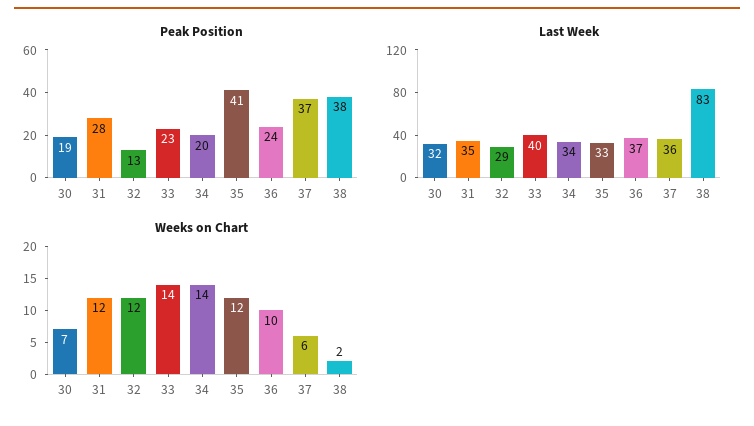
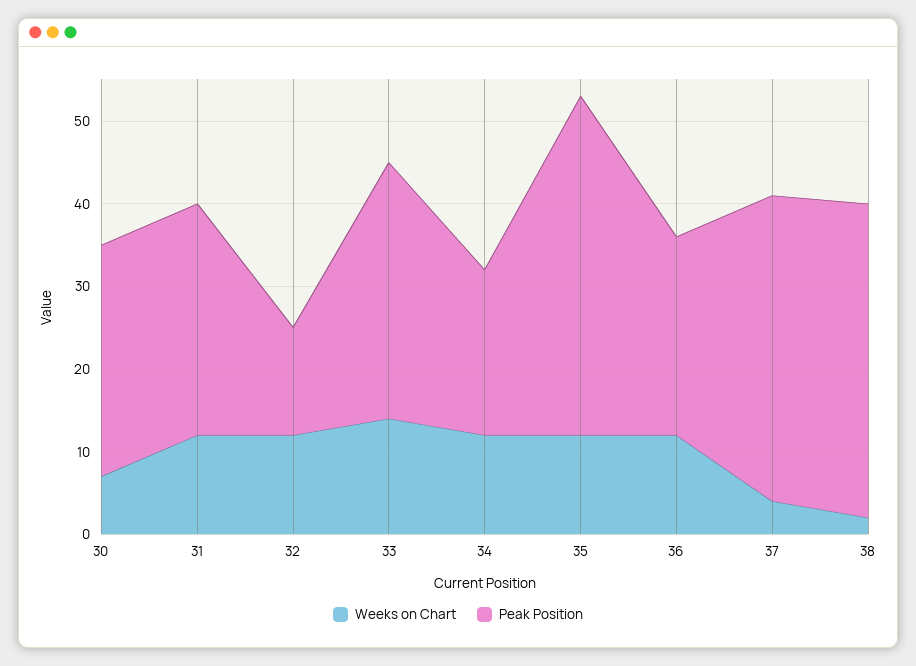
  {
    "Peak Position": {
-     "30": 19,
+     "30": 28,
      "31": 28,
      "32": 13,
-     "33": 23,
+     "33": 31,
      "34": 20,
      "35": 41,
      "36": 24,
      "37": 37,
      "38": 38
    },
-   "Last Week": {
-     "30": 32,
-     "31": 35,
-     "32": 29,
-     "33": 40,
-     "34": 34,
-     "35": 33,
-     "36": 37,
-     "37": 36,
-     "38": 83
-   },
    "Weeks on Chart": {
      "30": 7,
      "31": 12,
      "32": 12,
      "33": 14,
-     "34": 14,
+     "34": 12,
      "35": 12,
-     "36": 10,
+     "36": 12,
-     "37": 6,
+     "37": 4,
      "38": 2
    }
  }

